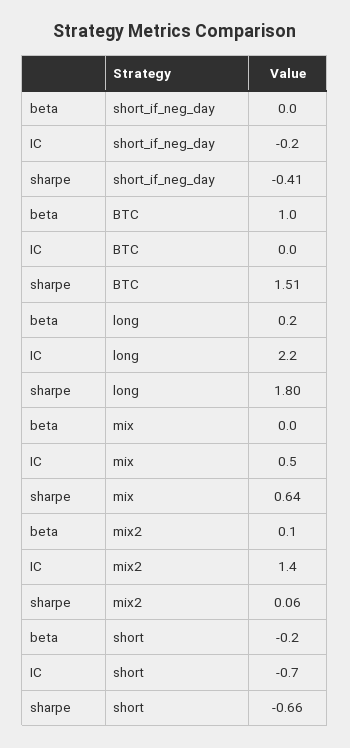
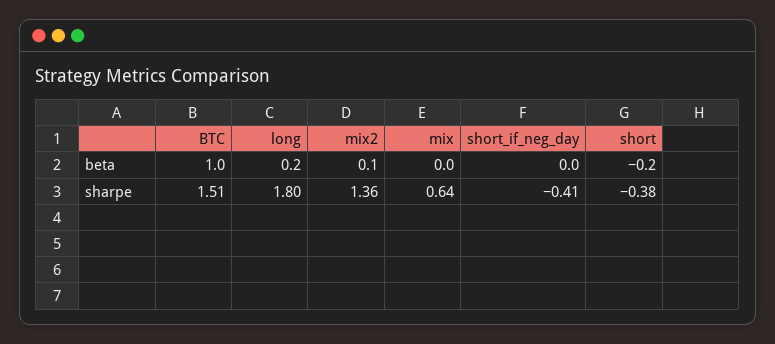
  {
    "beta": {
      "short_if_neg_day": 0,
      "BTC": 1,
      "long": 0.2,
      "mix": 0,
      "mix2": 0.1,
      "short": -0.2
    },
-   "IC": {
-     "short_if_neg_day": -0.2,
-     "BTC": 0,
-     "long": 2.2,
-     "mix": 0.5,
-     "mix2": 1.4,
-     "short": -0.7
-   },
    "sharpe": {
      "short_if_neg_day": -0.41,
      "BTC": 1.51,
      "long": 1.8,
      "mix": 0.64,
-     "mix2": 0.06,
+     "mix2": 1.36,
-     "short": -0.66
+     "short": -0.38
    }
  }

